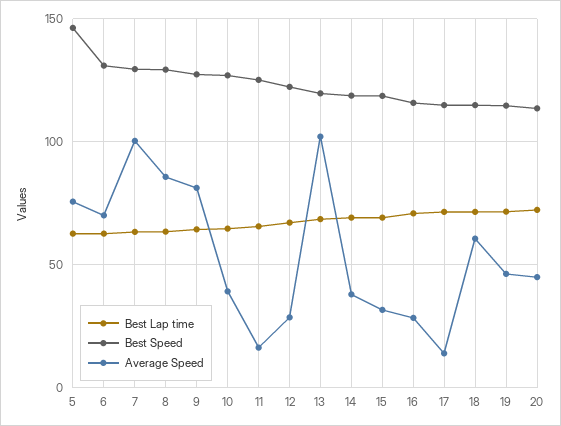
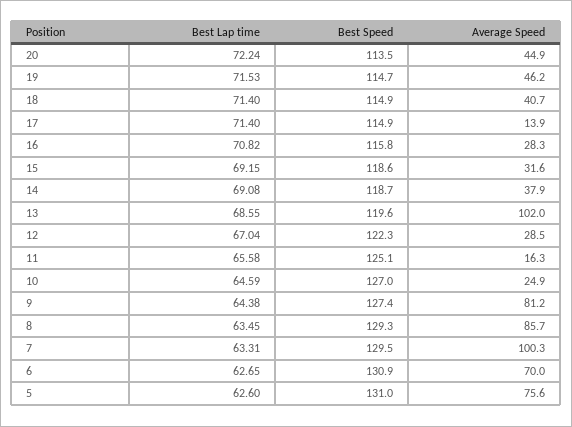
  {
    "Best Lap time": {
      "5": 62.6,
      "6": 62.65,
      "7": 63.31,
      "8": 63.45,
      "9": 64.38,
      "10": 64.59,
      "11": 65.58,
      "12": 67.04,
      "13": 68.55,
      "14": 69.08,
      "15": 69.15,
      "16": 70.82,
      "17": 71.4,
      "18": 71.4,
      "19": 71.53,
      "20": 72.24
    },
    "Best Speed": {
-     "5": 145,
+     "5": 131,
      "6": 130.9,
      "7": 129.5,
      "8": 129.3,
      "9": 127.4,
      "10": 127,
      "11": 125.1,
      "12": 122.3,
      "13": 119.6,
      "14": 118.7,
      "15": 118.6,
      "16": 115.8,
      "17": 114.9,
      "18": 114.9,
      "19": 114.7,
      "20": 113.5
    },
    "Average Speed": {
      "5": 75.6,
      "6": 70,
      "7": 100.3,
      "8": 85.7,
      "9": 81.2,
-     "10": 40,
+     "10": 24.9,
      "11": 16.3,
      "12": 28.5,
      "13": 102,
      "14": 37.9,
      "15": 31.6,
      "16": 28.3,
      "17": 13.9,
-     "18": 60,
+     "18": 40.7,
      "19": 46.2,
      "20": 44.9
    }
  }

